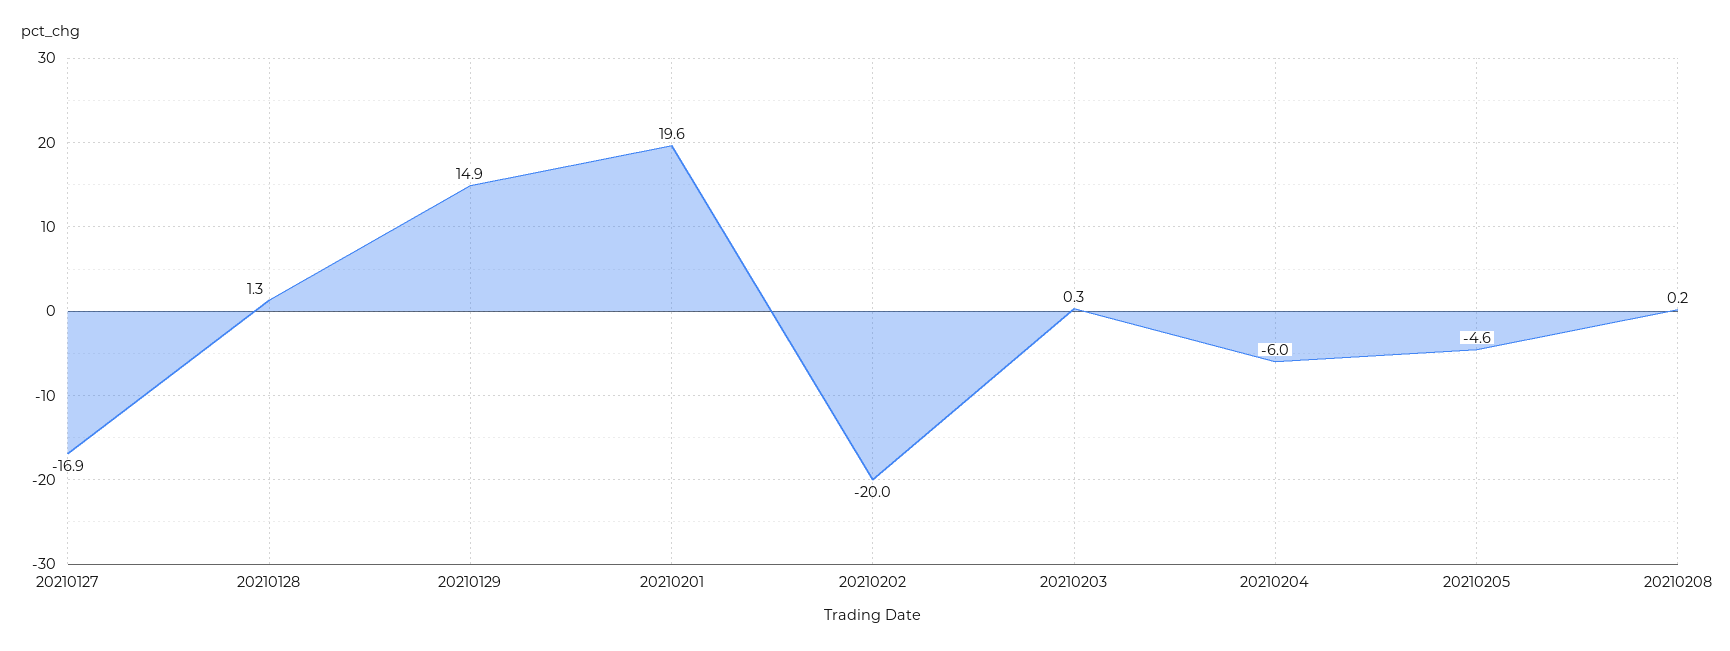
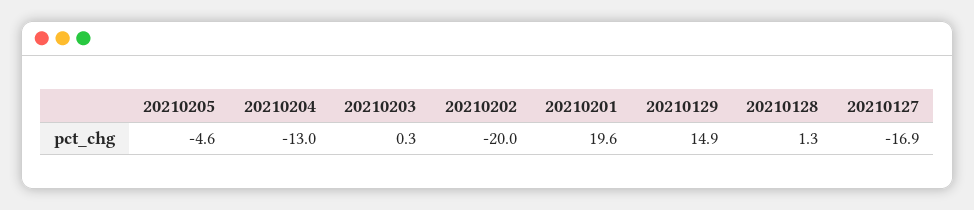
  {
    "20210127": -16.9,
    "20210128": 1.3,
    "20210129": 14.9,
    "20210201": 19.6,
    "20210202": -20,
    "20210203": 0.3,
-   "20210204": -6,
+   "20210204": -13,
-   "20210205": -4.6,
+   "20210205": -4.6
-   "20210208": 0.2
  }

